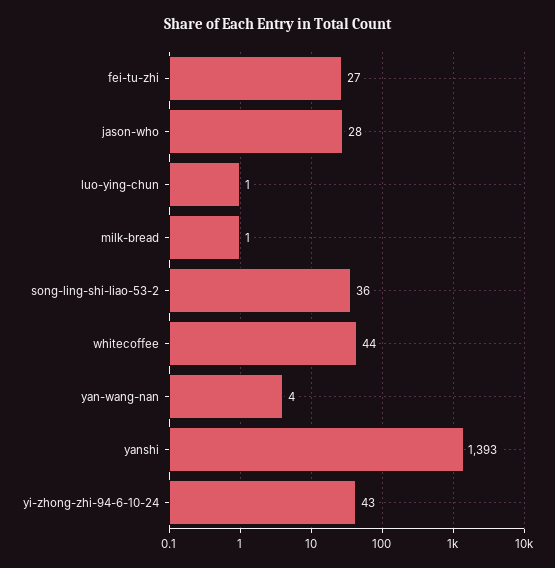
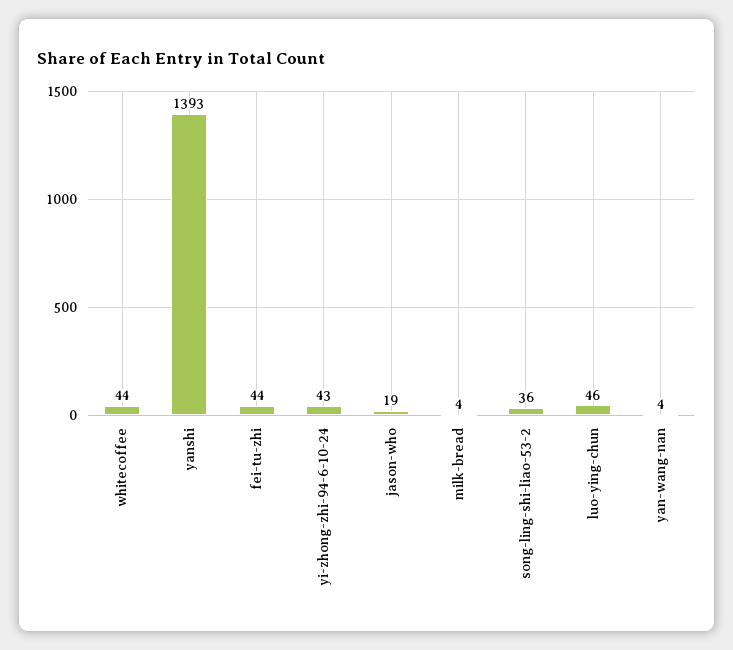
  {
-   "fei-tu-zhi": 27,
+   "fei-tu-zhi": 44,
-   "jason-who": 28,
+   "jason-who": 19,
-   "luo-ying-chun": 1,
+   "luo-ying-chun": 46,
-   "milk-bread": 1,
+   "milk-bread": 4,
    "song-ling-shi-liao-53-2": 36,
    "whitecoffee": 44,
    "yan-wang-nan": 4,
    "yanshi": 1393,
    "yi-zhong-zhi-94-6-10-24": 43
  }

